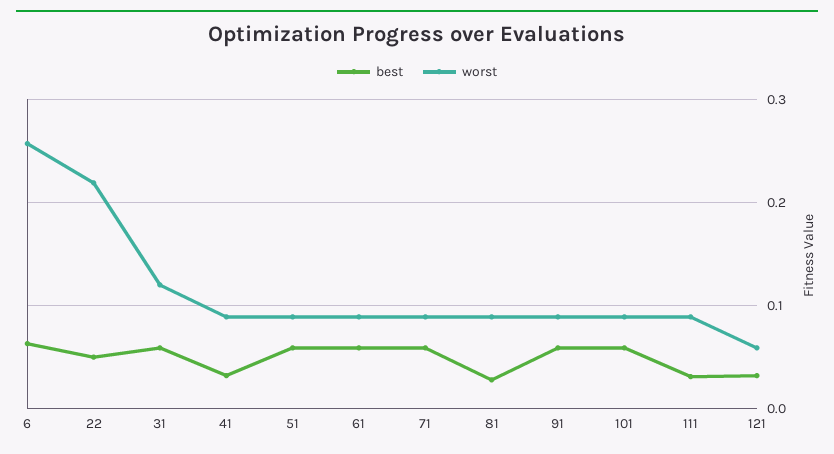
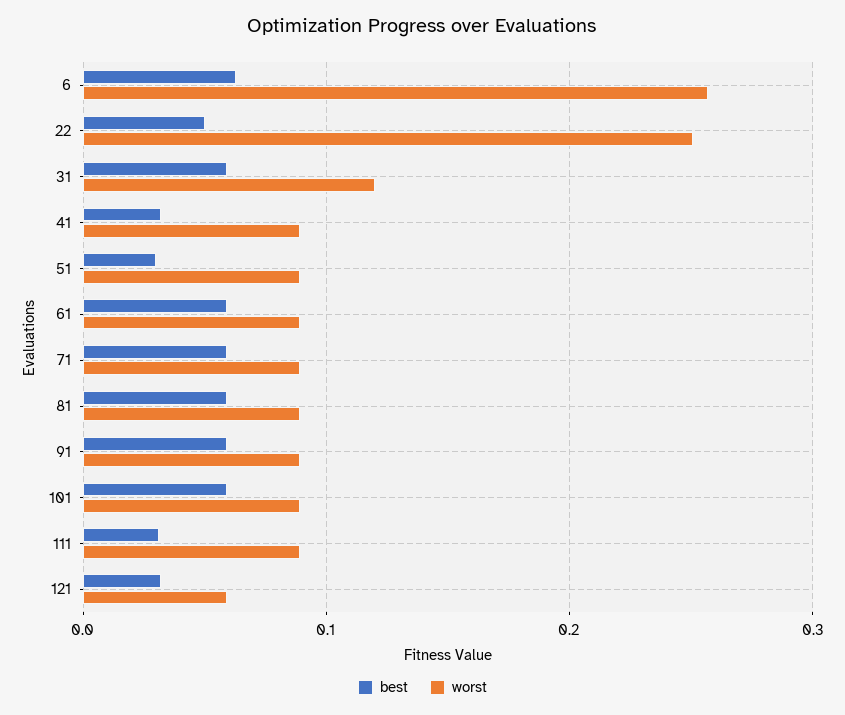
  {
    "best": {
      "6": 0.06,
      "22": 0.05,
      "31": 0.06,
      "41": 0.03,
-     "51": 0.06,
+     "51": 0.03,
      "61": 0.06,
      "71": 0.06,
-     "81": 0.03,
+     "81": 0.06,
      "91": 0.06,
      "101": 0.06,
      "111": 0.03,
      "121": 0.03
    },
    "worst": {
      "6": 0.26,
-     "22": 0.22,
+     "22": 0.25,
      "31": 0.12,
      "41": 0.09,
      "51": 0.09,
      "61": 0.09,
      "71": 0.09,
      "81": 0.09,
      "91": 0.09,
      "101": 0.09,
      "111": 0.09,
      "121": 0.06
    }
  }

